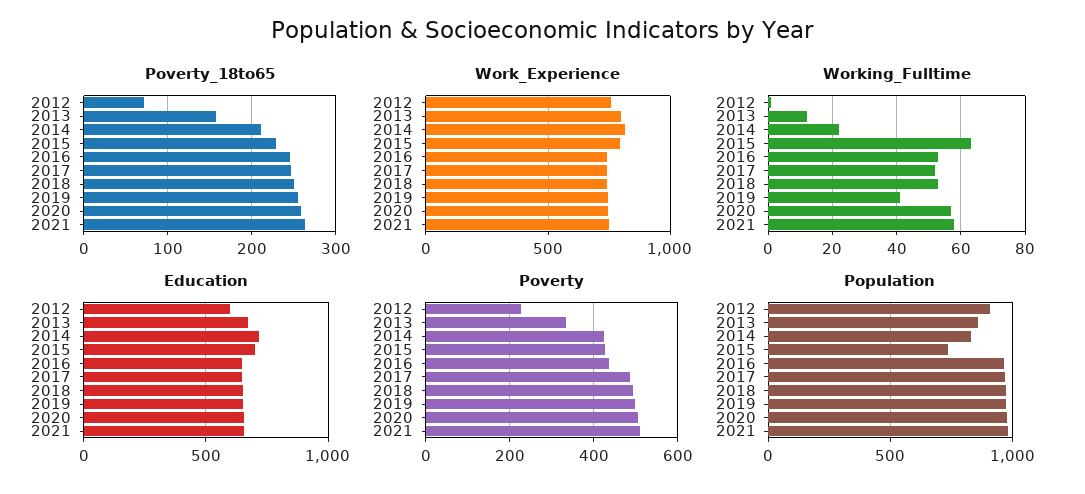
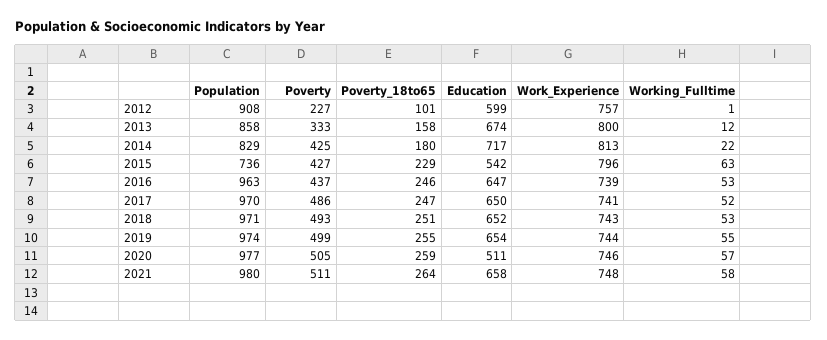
  {
    "Poverty_18to65": {
-     "2012": 70,
+     "2012": 101,
      "2013": 158,
-     "2014": 210,
+     "2014": 180,
      "2015": 229,
      "2016": 246,
      "2017": 247,
      "2018": 251,
      "2019": 255,
      "2020": 259,
      "2021": 264
    },
    "Work_Experience": {
      "2012": 757,
      "2013": 800,
      "2014": 813,
      "2015": 796,
      "2016": 739,
      "2017": 741,
      "2018": 743,
      "2019": 744,
      "2020": 746,
      "2021": 748
    },
    "Working_Fulltime": {
      "2012": 1,
      "2013": 12,
      "2014": 22,
      "2015": 63,
      "2016": 53,
      "2017": 52,
      "2018": 53,
-     "2019": 40,
+     "2019": 55,
      "2020": 57,
      "2021": 58
    },
    "Education": {
      "2012": 599,
      "2013": 674,
      "2014": 717,
-     "2015": 700,
+     "2015": 542,
      "2016": 647,
      "2017": 650,
      "2018": 652,
      "2019": 654,
-     "2020": 650,
+     "2020": 511,
      "2021": 658
    },
    "Poverty": {
      "2012": 227,
      "2013": 333,
      "2014": 425,
      "2015": 427,
      "2016": 437,
      "2017": 486,
      "2018": 493,
      "2019": 499,
      "2020": 505,
      "2021": 511
    },
    "Population": {
      "2012": 908,
      "2013": 858,
      "2014": 829,
      "2015": 736,
      "2016": 963,
      "2017": 970,
      "2018": 971,
      "2019": 974,
      "2020": 977,
      "2021": 980
    }
  }

